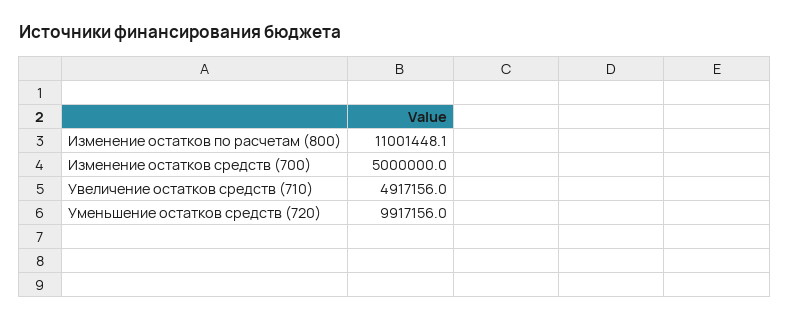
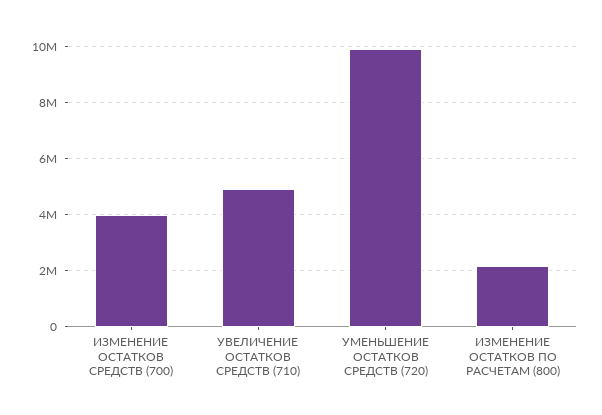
  {
-   "Изменение остатков по расчетам (800)": 11001448.1,
+   "Изменение остатков по расчетам (800)": 2250000,
-   "Изменение остатков средств (700)": 5000000,
+   "Изменение остатков средств (700)": 4000000,
    "Увеличение остатков средств (710)": 4917156,
    "Уменьшение остатков средств (720)": 9917156
  }

